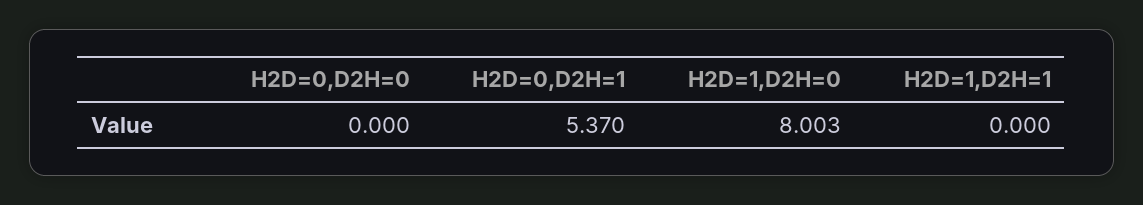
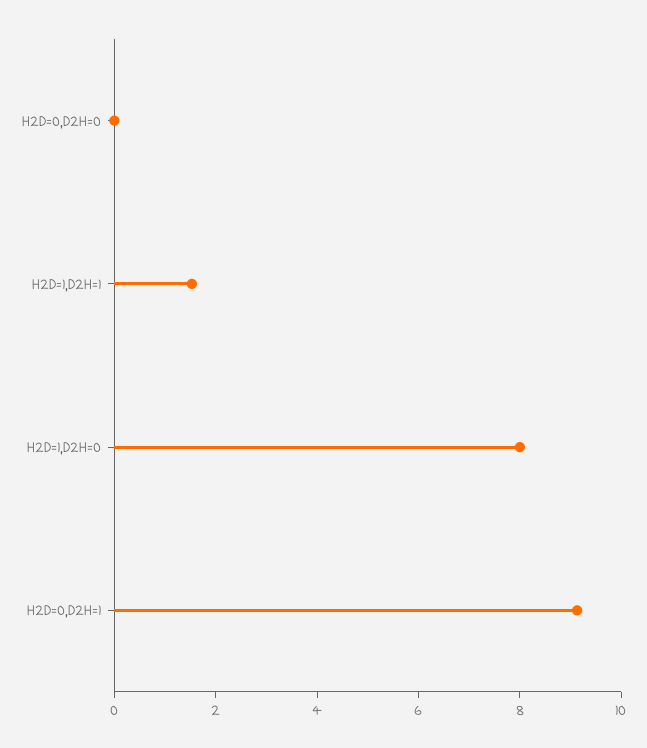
  {
    "H2D=0,D2H=0": 0,
-   "H2D=0,D2H=1": 5.37,
+   "H2D=0,D2H=1": 9,
    "H2D=1,D2H=0": 8.003,
-   "H2D=1,D2H=1": 0
+   "H2D=1,D2H=1": 1.5
  }

